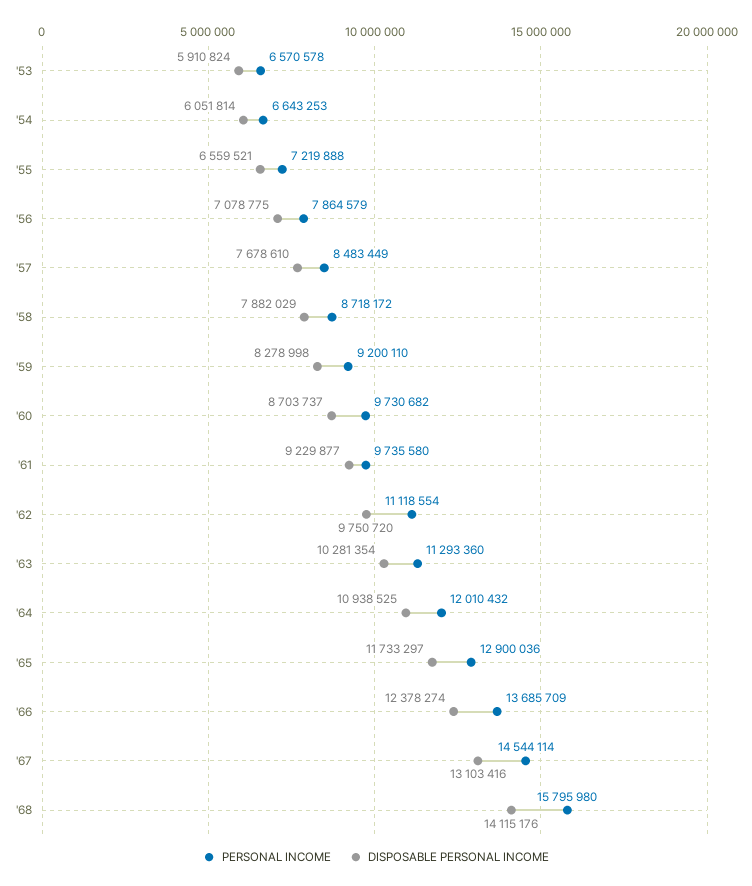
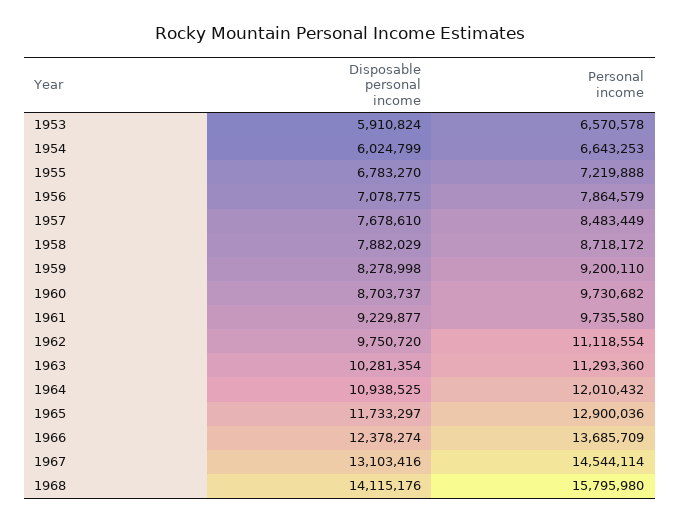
  {
    "PERSONAL INCOME": {
      "'53": 6570578,
      "'54": 6643253,
      "'55": 7219888,
      "'56": 7864579,
      "'57": 8483449,
      "'58": 8718172,
      "'59": 9200110,
      "'60": 9730682,
      "'61": 9735580,
      "'62": 11118554,
      "'63": 11293360,
      "'64": 12010432,
      "'65": 12900036,
      "'66": 13685709,
      "'67": 14544114,
      "'68": 15795980
    },
    "DISPOSABLE PERSONAL INCOME": {
      "'53": 5910824,
-     "'54": 6051814,
+     "'54": 6024799,
-     "'55": 6559521,
+     "'55": 6783270,
      "'56": 7078775,
      "'57": 7678610,
      "'58": 7882029,
      "'59": 8278998,
      "'60": 8703737,
      "'61": 9229877,
      "'62": 9750720,
      "'63": 10281354,
      "'64": 10938525,
      "'65": 11733297,
      "'66": 12378274,
      "'67": 13103416,
      "'68": 14115176
    }
  }

